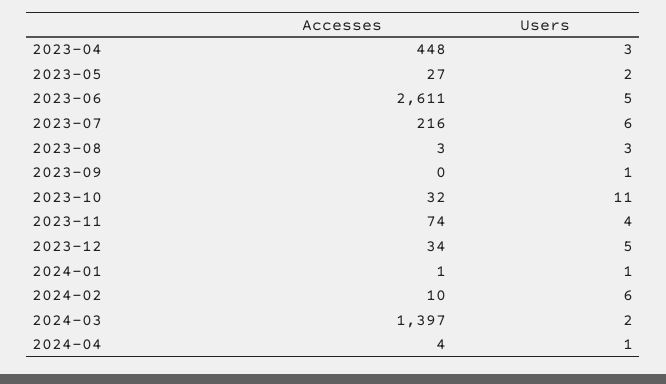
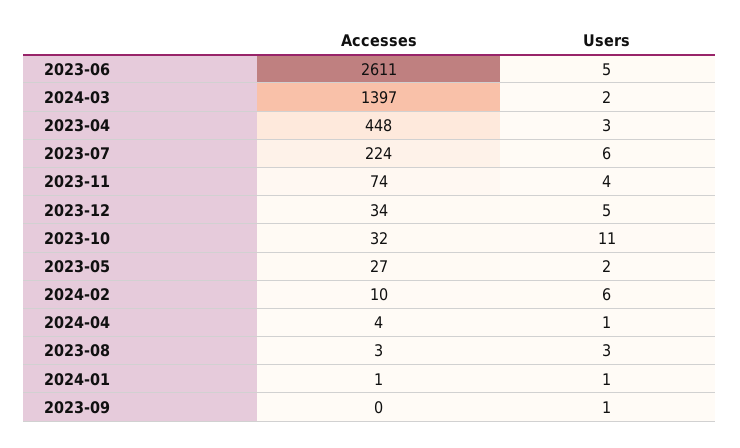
  {
    "Accesses": {
      "2023-04": 448,
      "2023-05": 27,
      "2023-06": 2611,
-     "2023-07": 216,
+     "2023-07": 224,
      "2023-08": 3,
      "2023-09": 0,
      "2023-10": 32,
      "2023-11": 74,
      "2023-12": 34,
      "2024-01": 1,
      "2024-02": 10,
      "2024-03": 1397,
      "2024-04": 4
    },
    "Users": {
      "2023-04": 3,
      "2023-05": 2,
      "2023-06": 5,
      "2023-07": 6,
      "2023-08": 3,
      "2023-09": 1,
      "2023-10": 11,
      "2023-11": 4,
      "2023-12": 5,
      "2024-01": 1,
      "2024-02": 6,
      "2024-03": 2,
      "2024-04": 1
    }
  }

